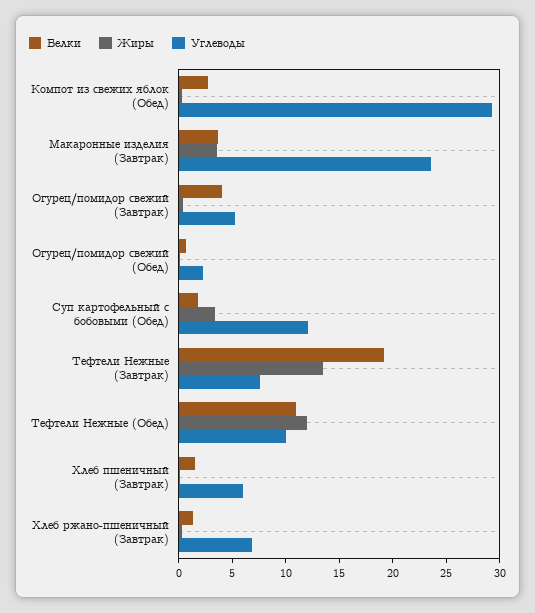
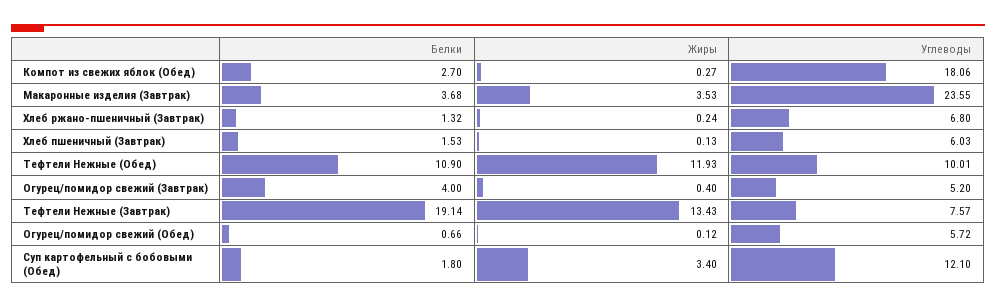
  {
    "Белки": {
      "Компот из свежих яблок (Обед)": 2.7,
      "Макаронные изделия (Завтрак)": 3.68,
      "Огурец/помидор свежий (Завтрак)": 4,
      "Огурец/помидор свежий (Обед)": 0.66,
      "Суп картофельный с бобовыми (Обед)": 1.8,
      "Тефтели Нежные (Завтрак)": 19.14,
      "Тефтели Нежные (Обед)": 10.9,
      "Хлеб пшеничный (Завтрак)": 1.53,
      "Хлеб ржано-пшеничный (Завтрак)": 1.32
    },
    "Жиры": {
      "Компот из свежих яблок (Обед)": 0.27,
      "Макаронные изделия (Завтрак)": 3.53,
      "Огурец/помидор свежий (Завтрак)": 0.4,
      "Огурец/помидор свежий (Обед)": 0.12,
      "Суп картофельный с бобовыми (Обед)": 3.4,
      "Тефтели Нежные (Завтрак)": 13.43,
      "Тефтели Нежные (Обед)": 11.93,
      "Хлеб пшеничный (Завтрак)": 0.13,
      "Хлеб ржано-пшеничный (Завтрак)": 0.24
    },
    "Углеводы": {
-     "Компот из свежих яблок (Обед)": 29,
+     "Компот из свежих яблок (Обед)": 18.06,
      "Макаронные изделия (Завтрак)": 23.55,
      "Огурец/помидор свежий (Завтрак)": 5.2,
-     "Огурец/помидор свежий (Обед)": 2,
+     "Огурец/помидор свежий (Обед)": 5.72,
      "Суп картофельный с бобовыми (Обед)": 12.1,
      "Тефтели Нежные (Завтрак)": 7.57,
      "Тефтели Нежные (Обед)": 10.01,
      "Хлеб пшеничный (Завтрак)": 6.03,
      "Хлеб ржано-пшеничный (Завтрак)": 6.8
    }
  }

